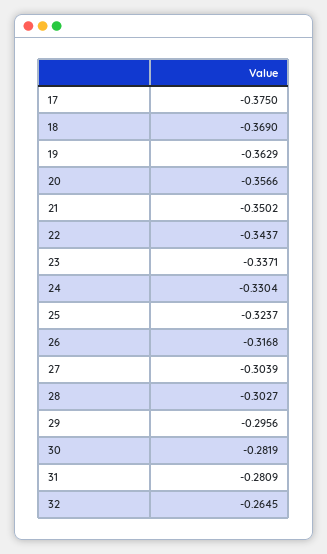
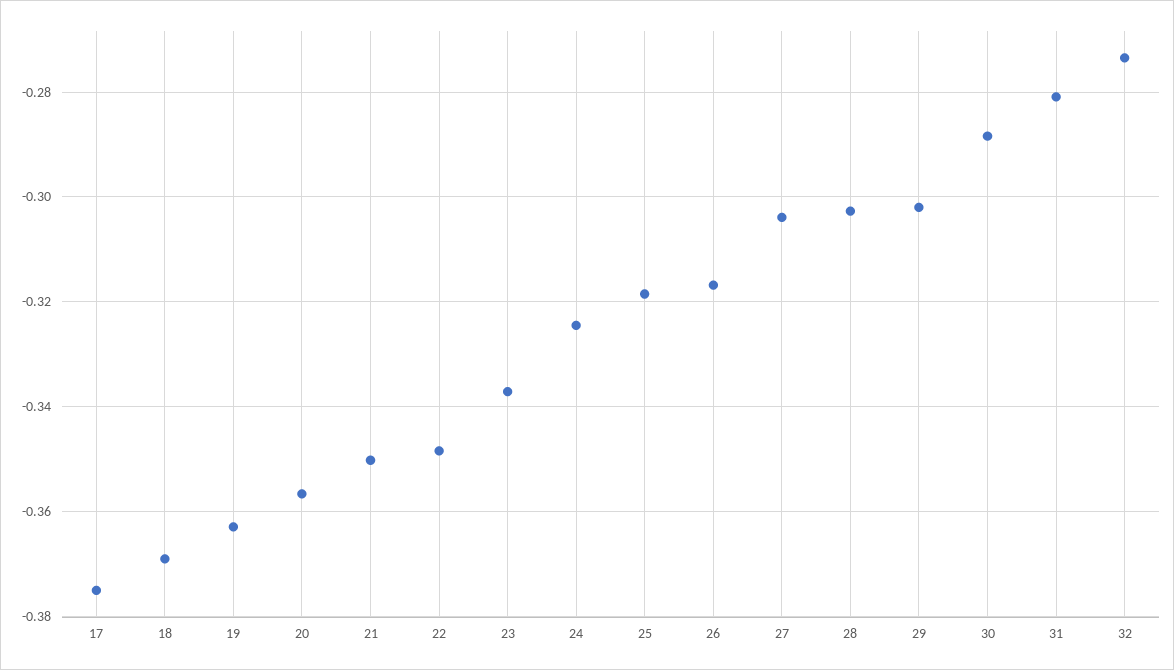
  {
    "17": -0.375,
    "18": -0.369,
    "19": -0.3629,
    "20": -0.3566,
    "21": -0.3502,
-   "22": -0.3437,
+   "22": -0.348,
    "23": -0.3371,
-   "24": -0.3304,
+   "24": -0.324,
-   "25": -0.3237,
+   "25": -0.318,
    "26": -0.3168,
    "27": -0.3039,
    "28": -0.3027,
-   "29": -0.2956,
+   "29": -0.302,
-   "30": -0.2819,
+   "30": -0.288,
    "31": -0.2809,
-   "32": -0.2645
+   "32": -0.274
  }

